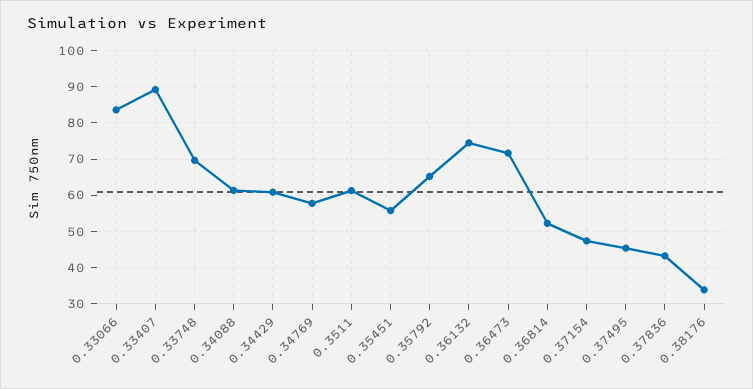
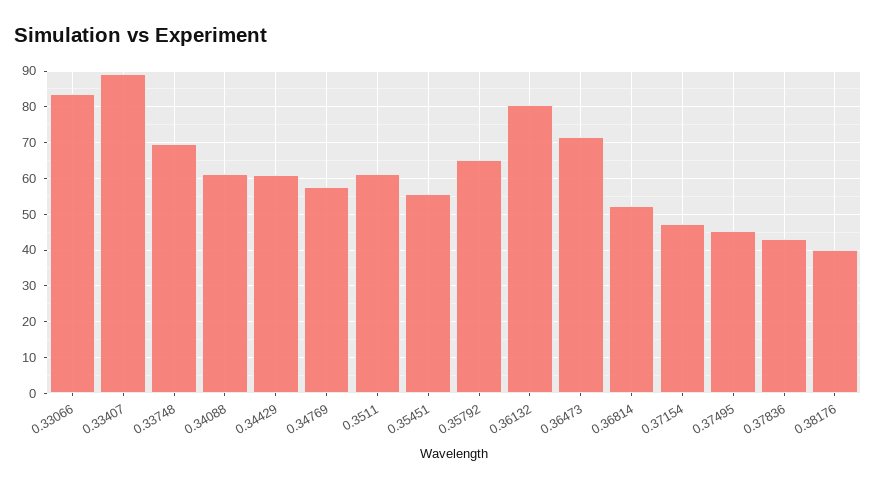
  {
    "0.33066": 84,
    "0.33407": 90,
    "0.33748": 70,
    "0.34088": 62,
    "0.34429": 60,
    "0.34769": 58,
    "0.3511": 62,
    "0.35451": 56,
    "0.35792": 66,
-   "0.36132": 74,
+   "0.36132": 80,
    "0.36473": 72,
    "0.36814": 52,
    "0.37154": 48,
    "0.37495": 46,
    "0.37836": 44,
-   "0.38176": 34
+   "0.38176": 40
  }

